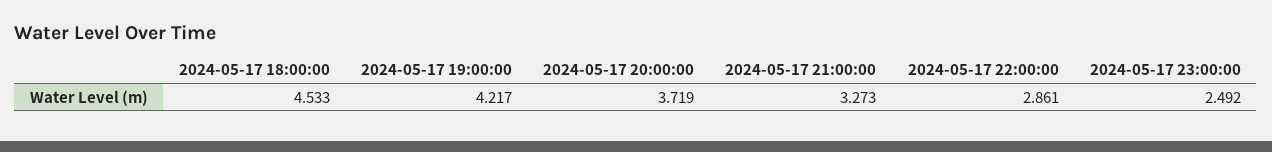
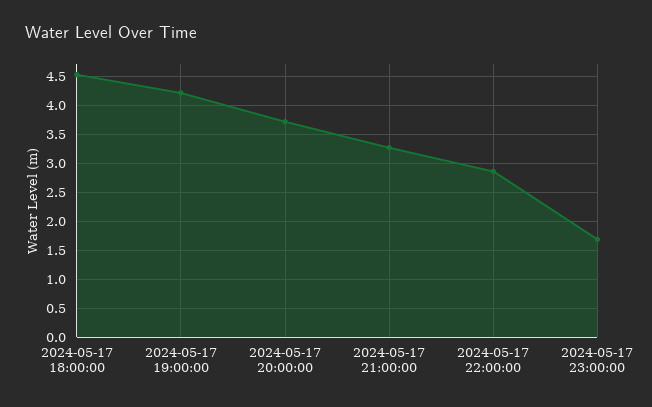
  {
    "2024-05-17 18:00:00": 4.533,
    "2024-05-17 19:00:00": 4.217,
    "2024-05-17 20:00:00": 3.719,
    "2024-05-17 21:00:00": 3.273,
    "2024-05-17 22:00:00": 2.861,
-   "2024-05-17 23:00:00": 2.492
+   "2024-05-17 23:00:00": 1.75
  }

